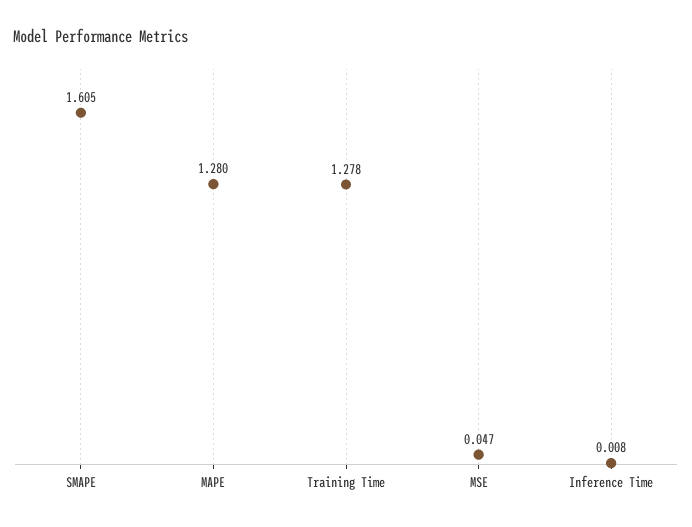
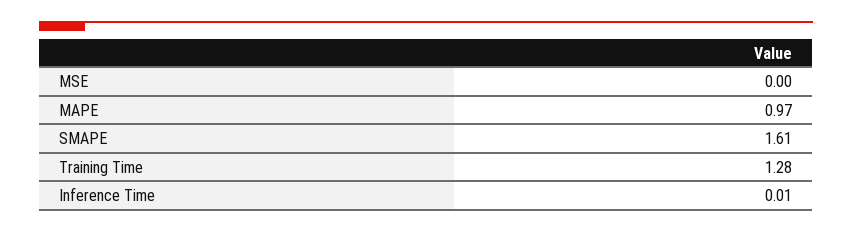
  {
    "SMAPE": 1.605,
-   "MAPE": 1.28,
+   "MAPE": 0.97,
    "Training Time": 1.278,
-   "MSE": 0.047,
+   "MSE": 0,
    "Inference Time": 0.008
  }

